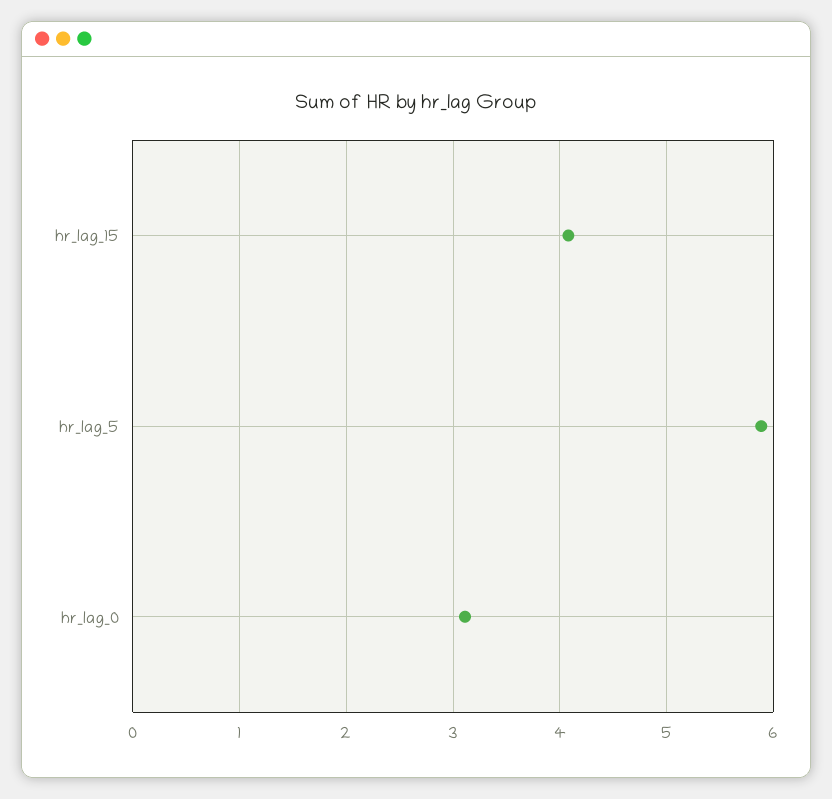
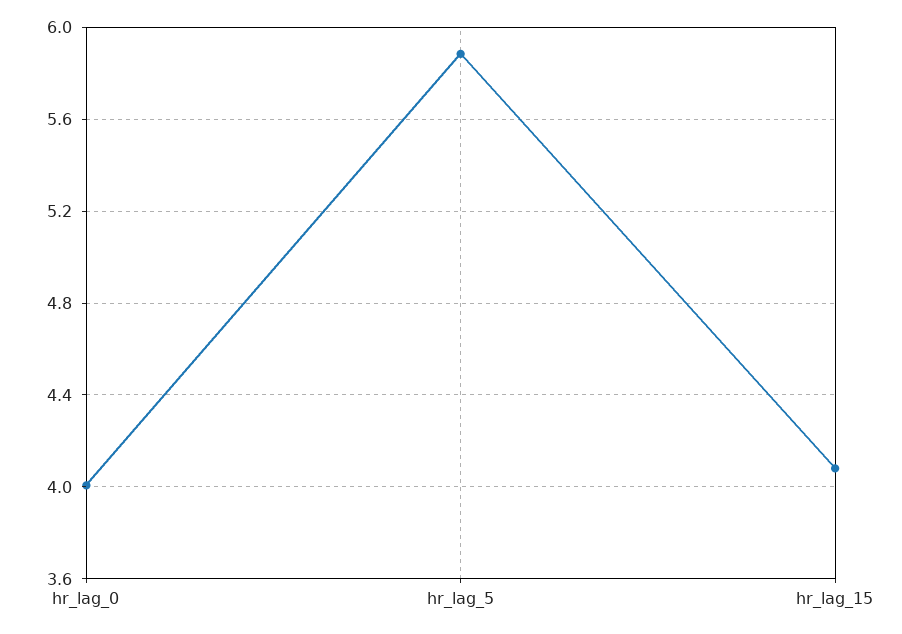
  {
    "hr_lag_15": 4.1,
    "hr_lag_5": 5.9,
-   "hr_lag_0": 3.1
+   "hr_lag_0": 4
  }

